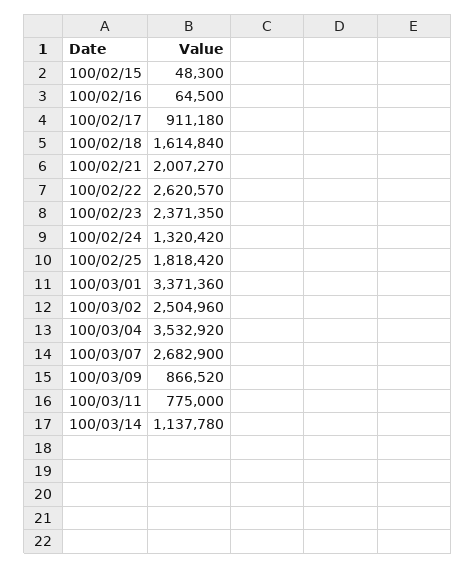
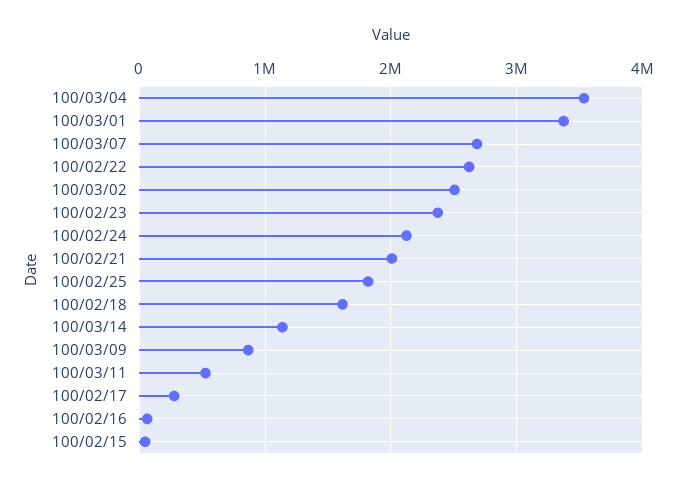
  {
    "100/02/15": 48300,
    "100/02/16": 64500,
-   "100/02/17": 911180,
+   "100/02/17": 300000,
    "100/02/18": 1614840,
    "100/02/21": 2007270,
    "100/02/22": 2620570,
    "100/02/23": 2371350,
-   "100/02/24": 1320420,
+   "100/02/24": 2100000,
    "100/02/25": 1818420,
    "100/03/01": 3371360,
    "100/03/02": 2504960,
    "100/03/04": 3532920,
    "100/03/07": 2682900,
    "100/03/09": 866520,
-   "100/03/11": 775000,
+   "100/03/11": 500000,
    "100/03/14": 1137780
  }

